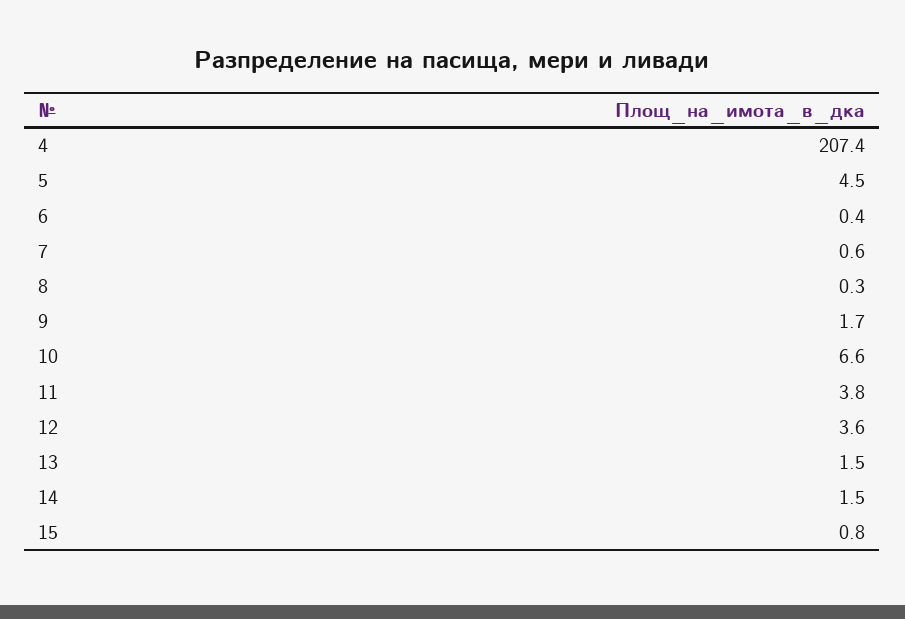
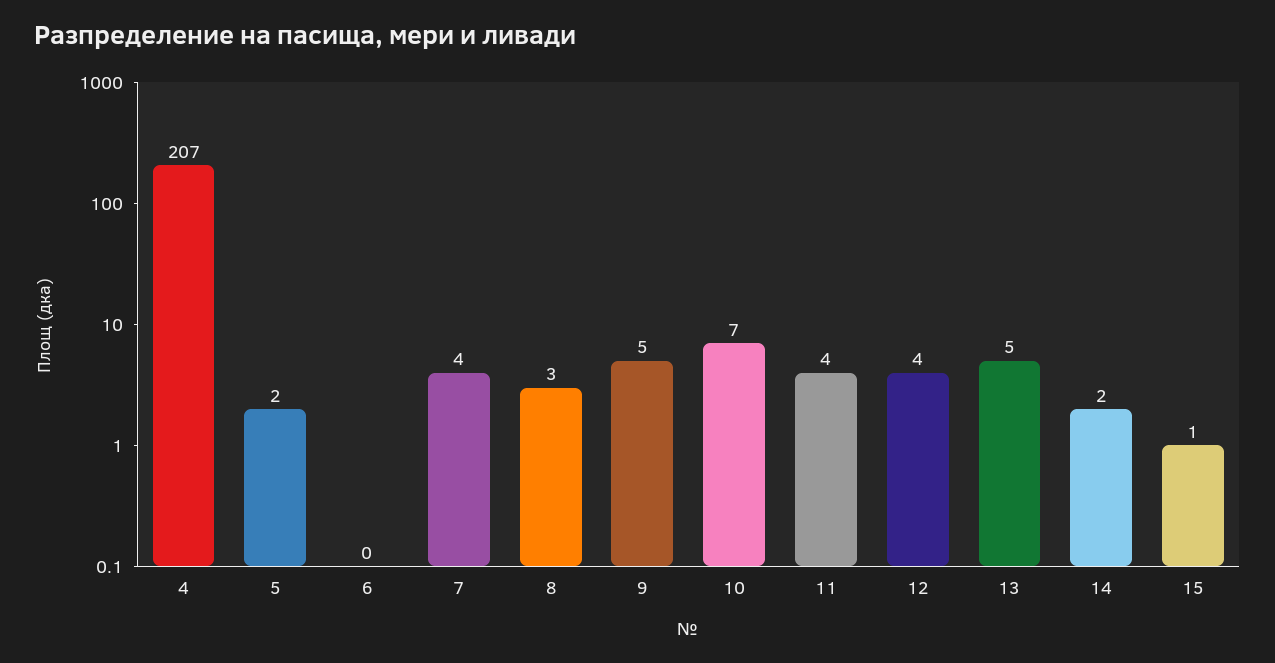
  {
    "4": 207.4,
-   "5": 4.5,
+   "5": 2,
    "6": 0.4,
-   "7": 0.6,
+   "7": 4,
-   "8": 0.3,
+   "8": 3,
-   "9": 1.7,
+   "9": 5,
    "10": 6.6,
    "11": 3.8,
    "12": 3.6,
-   "13": 1.5,
+   "13": 5,
    "14": 1.5,
    "15": 0.8
  }

